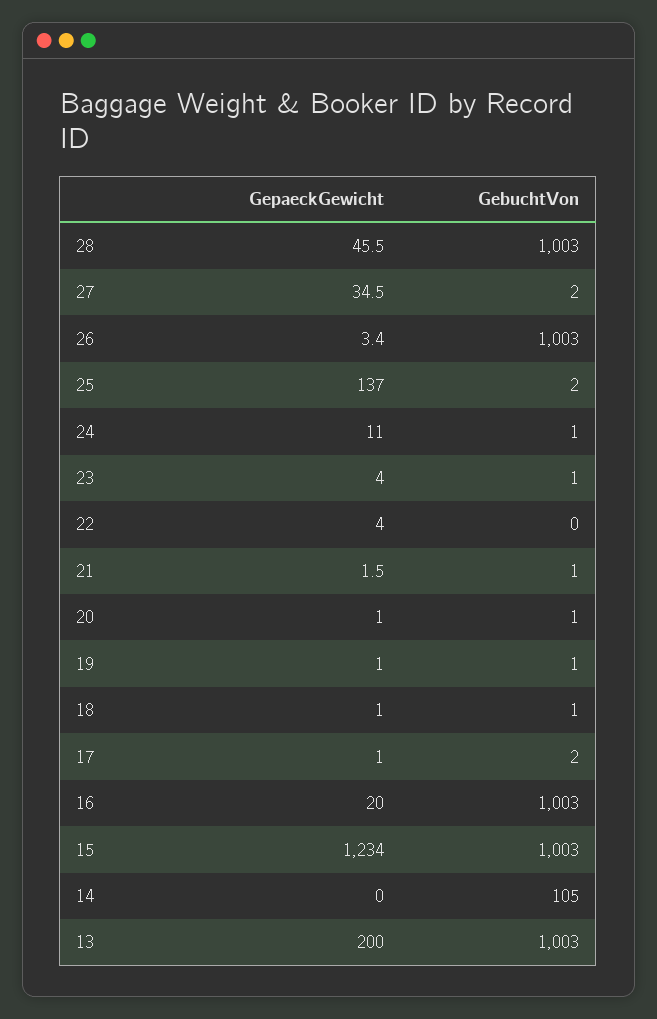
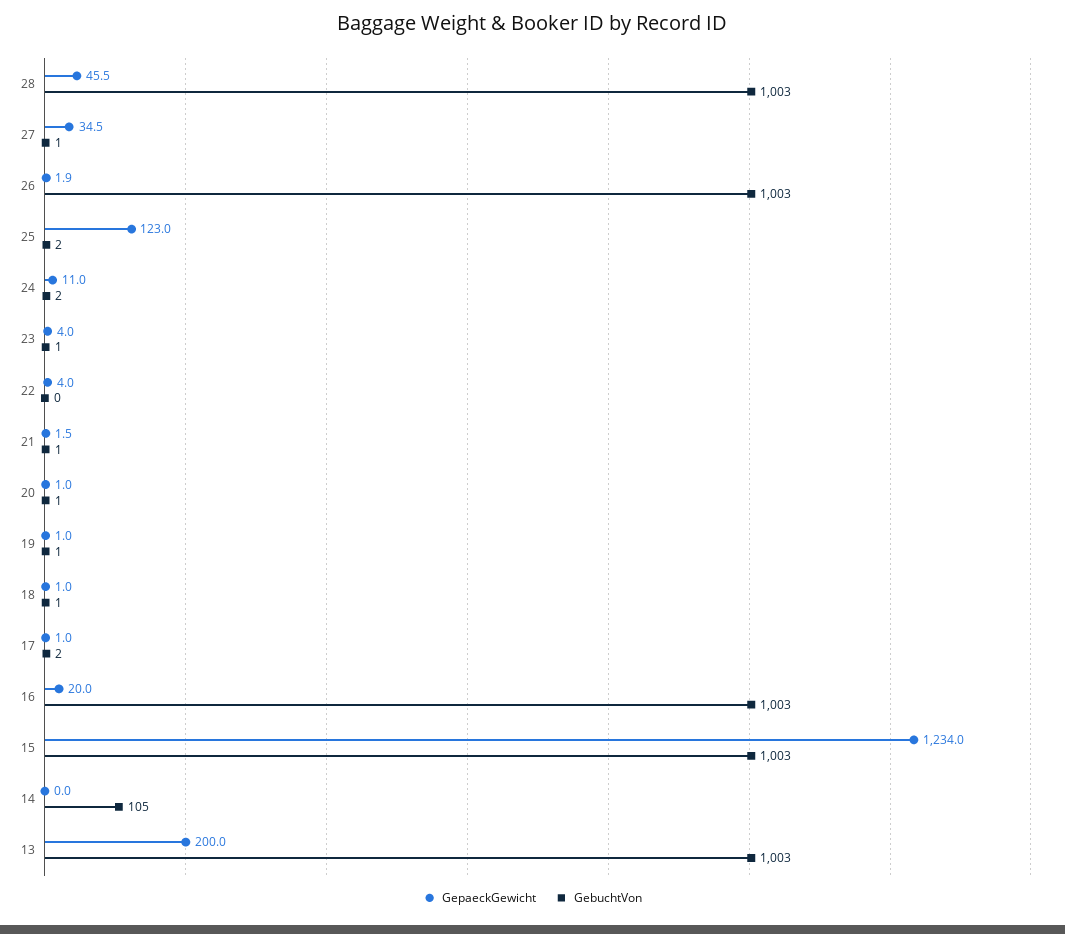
  {
    "GepaeckGewicht": {
      "28": 45.5,
      "27": 34.5,
-     "26": 3.4,
+     "26": 1.9,
-     "25": 137,
+     "25": 123,
      "24": 11,
      "23": 4,
      "22": 4,
      "21": 1.5,
      "20": 1,
      "19": 1,
      "18": 1,
      "17": 1,
      "16": 20,
      "15": 1234,
      "14": 0,
      "13": 200
    },
    "GebuchtVon": {
      "28": 1003,
-     "27": 2,
+     "27": 1,
      "26": 1003,
      "25": 2,
-     "24": 1,
+     "24": 2,
      "23": 1,
      "22": 0,
      "21": 1,
      "20": 1,
      "19": 1,
      "18": 1,
      "17": 2,
      "16": 1003,
      "15": 1003,
      "14": 105,
      "13": 1003
    }
  }

